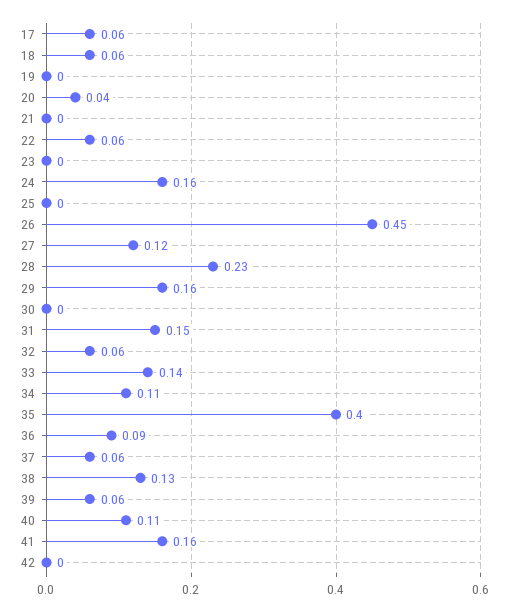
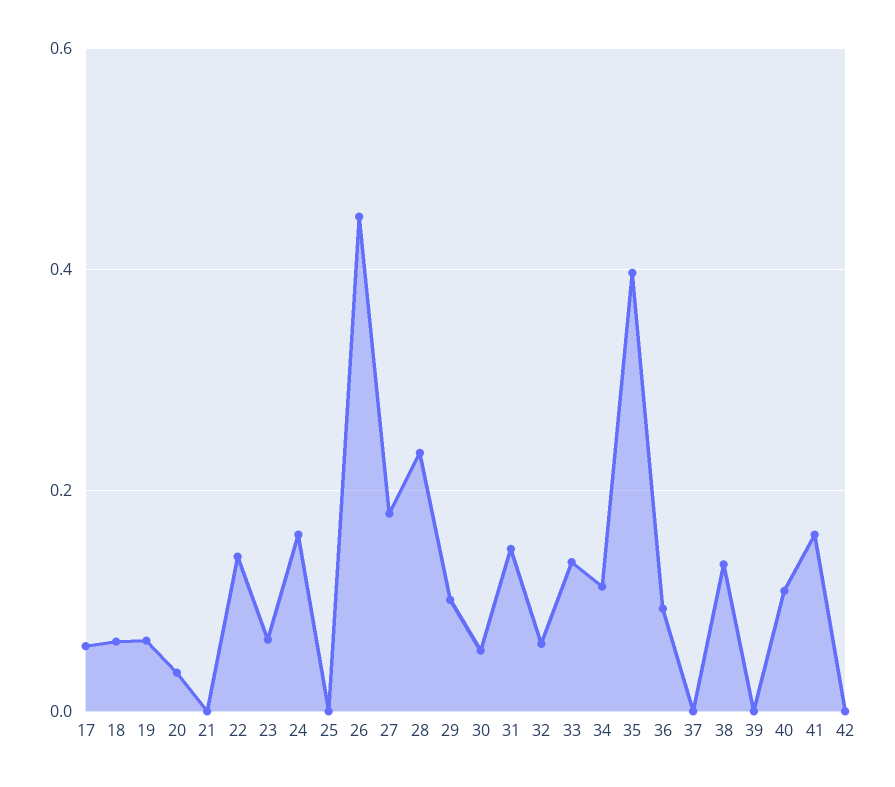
  {
    "17": 0.06,
    "18": 0.06,
-   "19": 0,
+   "19": 0.06,
    "20": 0.04,
    "21": 0,
-   "22": 0.06,
+   "22": 0.14,
-   "23": 0,
+   "23": 0.06,
    "24": 0.16,
    "25": 0,
    "26": 0.45,
-   "27": 0.12,
+   "27": 0.18,
    "28": 0.23,
-   "29": 0.16,
+   "29": 0.1,
-   "30": 0,
+   "30": 0.06,
    "31": 0.15,
    "32": 0.06,
    "33": 0.14,
    "34": 0.11,
    "35": 0.4,
    "36": 0.09,
-   "37": 0.06,
+   "37": 0,
    "38": 0.13,
-   "39": 0.06,
+   "39": 0,
    "40": 0.11,
    "41": 0.16,
    "42": 0
  }

